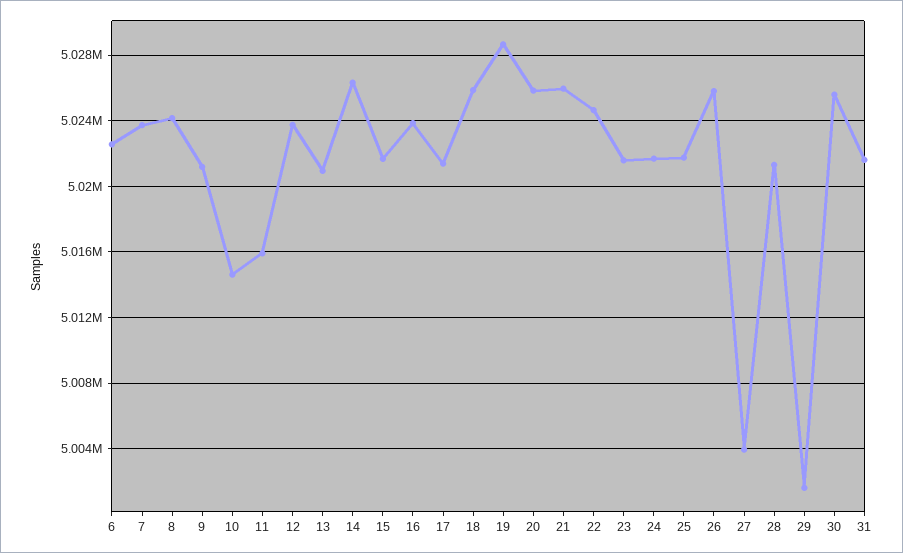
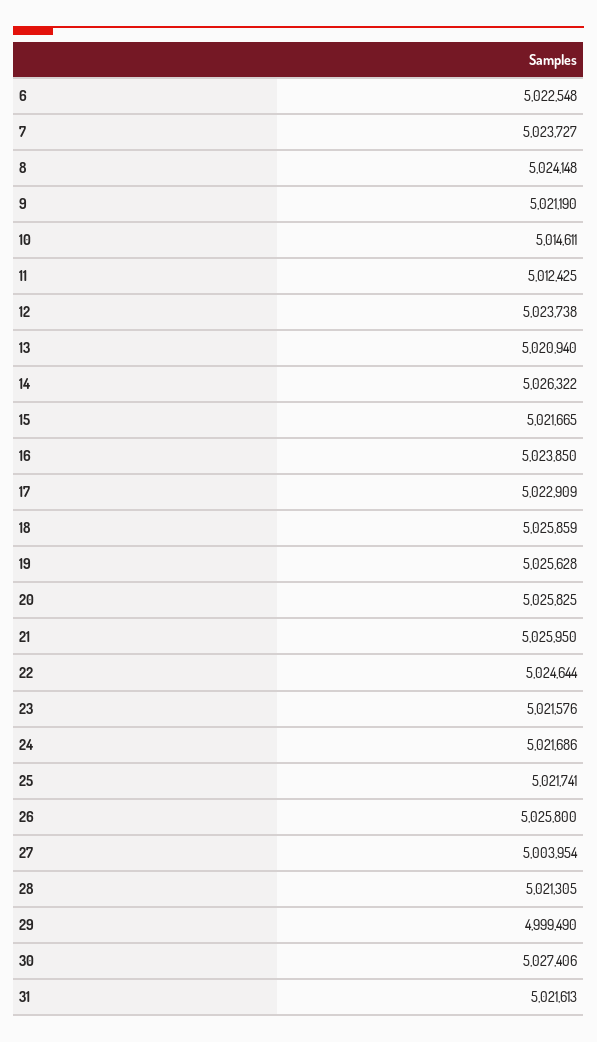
  {
    "6": 5022548,
    "7": 5023727,
    "8": 5024148,
    "9": 5021190,
    "10": 5014611,
-   "11": 5016000,
+   "11": 5012425,
    "12": 5023738,
    "13": 5020940,
    "14": 5026322,
    "15": 5021665,
    "16": 5023850,
-   "17": 5021500,
+   "17": 5022909,
    "18": 5025859,
-   "19": 5028500,
+   "19": 5025628,
    "20": 5025825,
    "21": 5025950,
    "22": 5024644,
    "23": 5021576,
    "24": 5021686,
    "25": 5021741,
    "26": 5025800,
    "27": 5003954,
    "28": 5021305,
-   "29": 5001500,
+   "29": 4999490,
-   "30": 5025500,
+   "30": 5027406,
    "31": 5021613
  }

